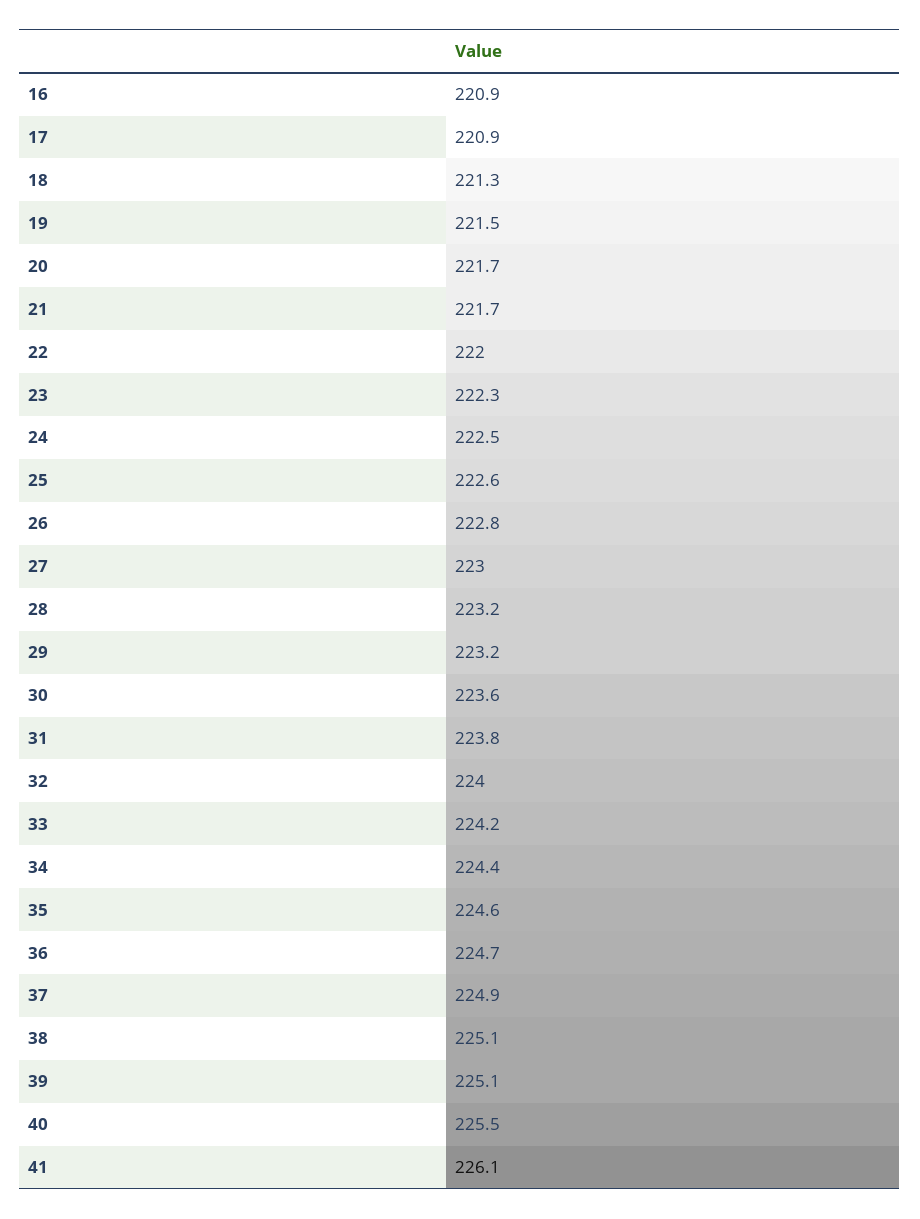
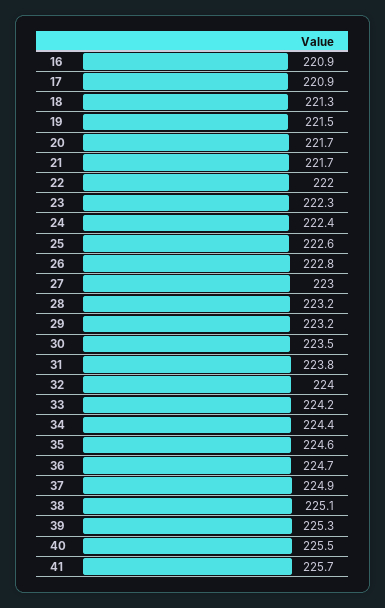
  {
    "16": 220.9,
    "17": 220.9,
    "18": 221.3,
    "19": 221.5,
    "20": 221.7,
    "21": 221.7,
    "22": 222,
    "23": 222.3,
-   "24": 222.5,
+   "24": 222.4,
    "25": 222.6,
    "26": 222.8,
    "27": 223,
    "28": 223.2,
    "29": 223.2,
-   "30": 223.6,
+   "30": 223.5,
    "31": 223.8,
    "32": 224,
    "33": 224.2,
    "34": 224.4,
    "35": 224.6,
    "36": 224.7,
    "37": 224.9,
    "38": 225.1,
-   "39": 225.1,
+   "39": 225.3,
    "40": 225.5,
-   "41": 226.1
+   "41": 225.7
  }

